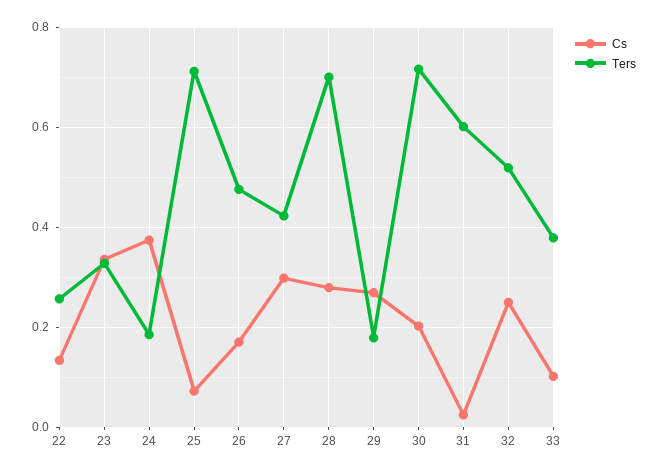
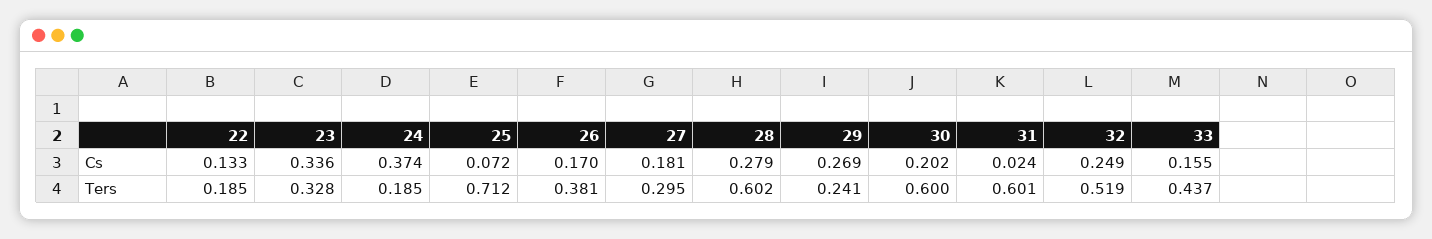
  {
    "Cs": {
      "22": 0.133,
      "23": 0.336,
      "24": 0.374,
      "25": 0.072,
      "26": 0.17,
-     "27": 0.3,
+     "27": 0.181,
      "28": 0.279,
      "29": 0.269,
      "30": 0.202,
      "31": 0.024,
      "32": 0.249,
-     "33": 0.1
+     "33": 0.155
    },
    "Ters": {
-     "22": 0.26,
+     "22": 0.185,
      "23": 0.328,
      "24": 0.185,
      "25": 0.712,
-     "26": 0.48,
+     "26": 0.381,
-     "27": 0.42,
+     "27": 0.295,
-     "28": 0.7,
+     "28": 0.602,
-     "29": 0.18,
+     "29": 0.241,
-     "30": 0.72,
+     "30": 0.6,
      "31": 0.601,
      "32": 0.519,
-     "33": 0.38
+     "33": 0.437
    }
  }

